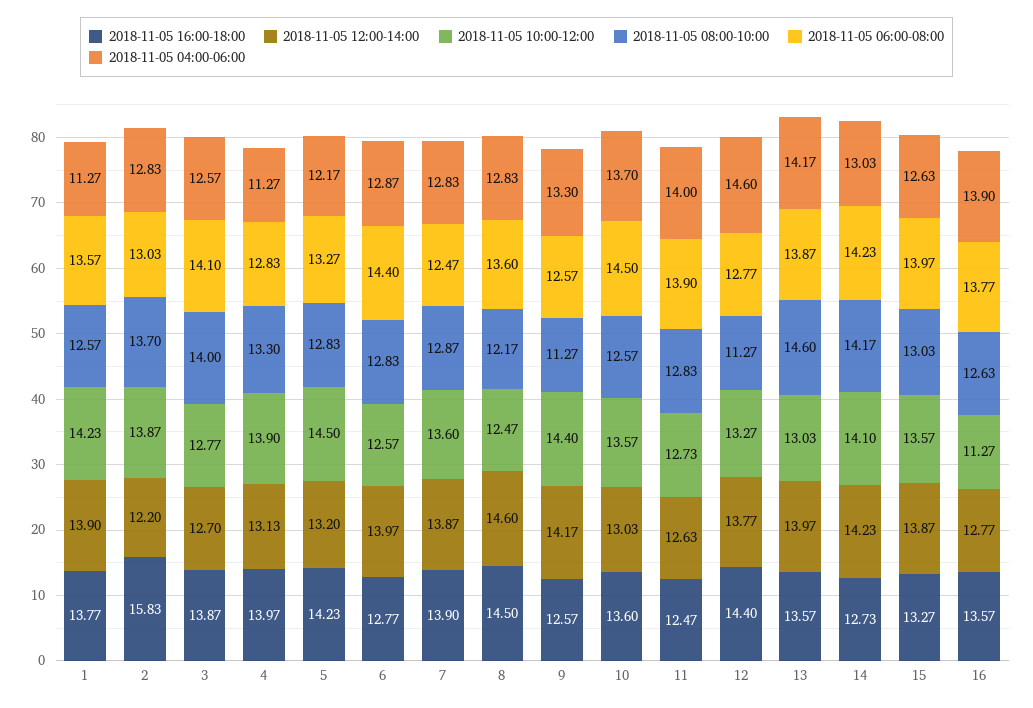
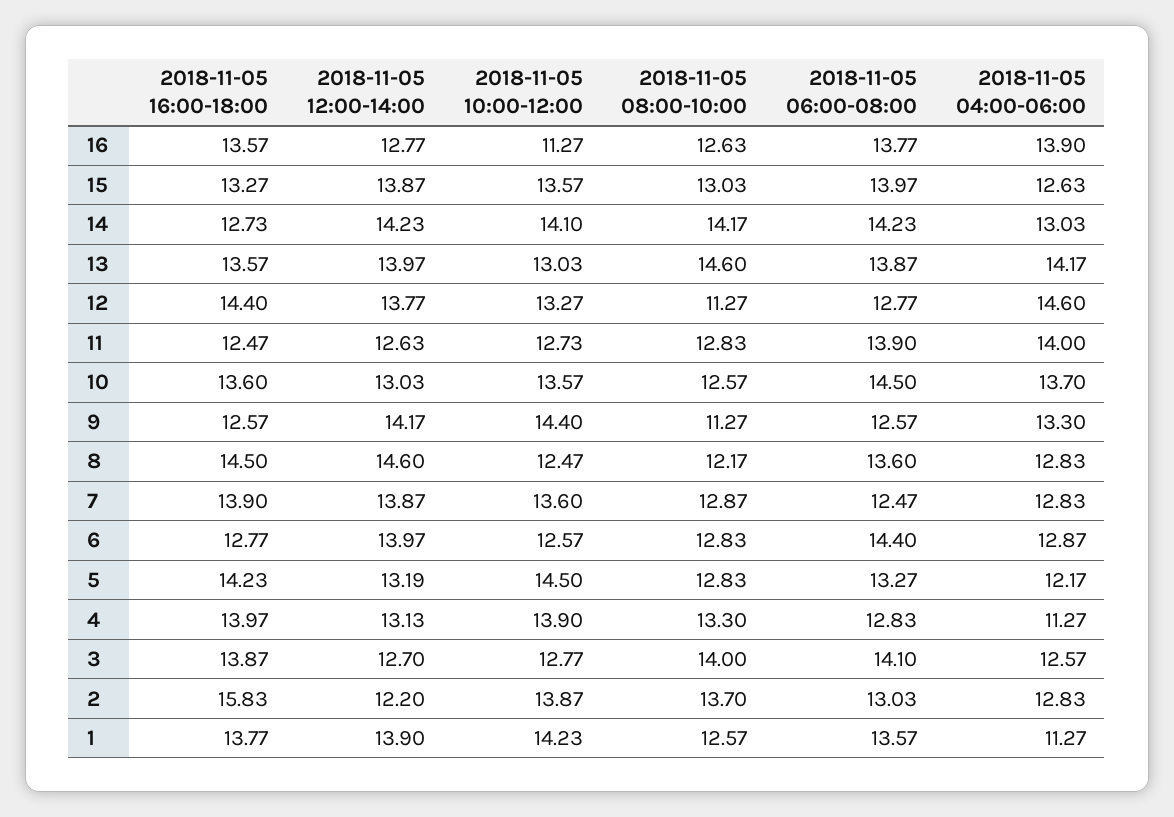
  {
    "2018-11-05 16:00-18:00": {
      "1": 13.77,
      "2": 15.83,
      "3": 13.87,
      "4": 13.97,
      "5": 14.23,
      "6": 12.77,
      "7": 13.9,
      "8": 14.5,
      "9": 12.57,
      "10": 13.6,
      "11": 12.47,
      "12": 14.4,
      "13": 13.57,
      "14": 12.73,
      "15": 13.27,
      "16": 13.57
    },
    "2018-11-05 12:00-14:00": {
      "1": 13.9,
      "2": 12.2,
      "3": 12.7,
      "4": 13.13,
-     "5": 13.2,
+     "5": 13.19,
      "6": 13.97,
      "7": 13.87,
      "8": 14.6,
      "9": 14.17,
      "10": 13.03,
      "11": 12.63,
      "12": 13.77,
      "13": 13.97,
      "14": 14.23,
      "15": 13.87,
      "16": 12.77
    },
    "2018-11-05 10:00-12:00": {
      "1": 14.23,
      "2": 13.87,
      "3": 12.77,
      "4": 13.9,
      "5": 14.5,
      "6": 12.57,
      "7": 13.6,
      "8": 12.47,
      "9": 14.4,
      "10": 13.57,
      "11": 12.73,
      "12": 13.27,
      "13": 13.03,
      "14": 14.1,
      "15": 13.57,
      "16": 11.27
    },
    "2018-11-05 08:00-10:00": {
      "1": 12.57,
      "2": 13.7,
      "3": 14,
      "4": 13.3,
      "5": 12.83,
      "6": 12.83,
      "7": 12.87,
      "8": 12.17,
      "9": 11.27,
      "10": 12.57,
      "11": 12.83,
      "12": 11.27,
      "13": 14.6,
      "14": 14.17,
      "15": 13.03,
      "16": 12.63
    },
    "2018-11-05 06:00-08:00": {
      "1": 13.57,
      "2": 13.03,
      "3": 14.1,
      "4": 12.83,
      "5": 13.27,
      "6": 14.4,
      "7": 12.47,
      "8": 13.6,
      "9": 12.57,
      "10": 14.5,
      "11": 13.9,
      "12": 12.77,
      "13": 13.87,
      "14": 14.23,
      "15": 13.97,
      "16": 13.77
    },
    "2018-11-05 04:00-06:00": {
      "1": 11.27,
      "2": 12.83,
      "3": 12.57,
      "4": 11.27,
      "5": 12.17,
      "6": 12.87,
      "7": 12.83,
      "8": 12.83,
      "9": 13.3,
      "10": 13.7,
      "11": 14,
      "12": 14.6,
      "13": 14.17,
      "14": 13.03,
      "15": 12.63,
      "16": 13.9
    }
  }

